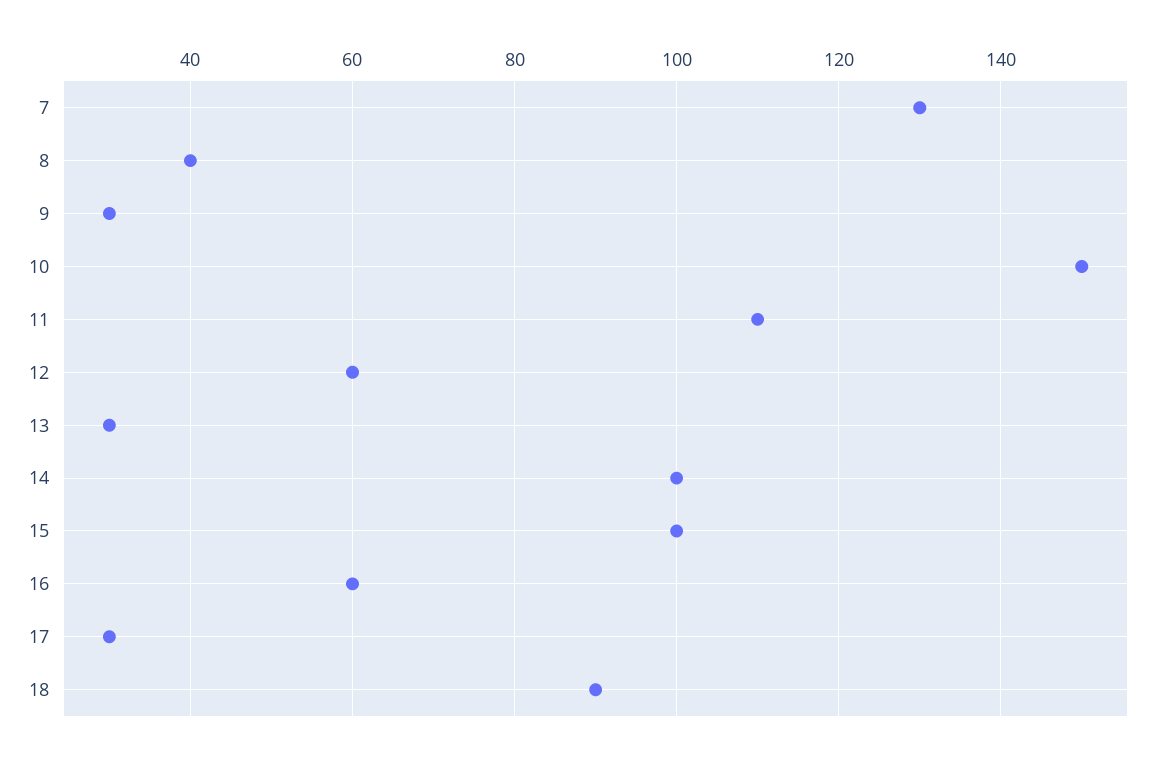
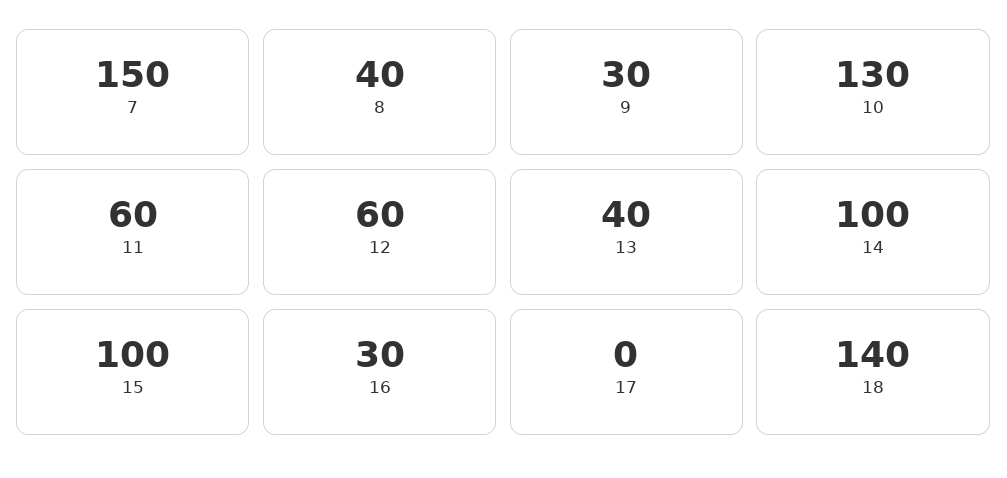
  {
-   "7": 130,
+   "7": 150,
    "8": 40,
    "9": 30,
-   "10": 150,
+   "10": 130,
-   "11": 110,
+   "11": 60,
    "12": 60,
-   "13": 30,
+   "13": 40,
    "14": 100,
    "15": 100,
-   "16": 60,
+   "16": 30,
-   "17": 30,
+   "17": 0,
-   "18": 90
+   "18": 140
  }

